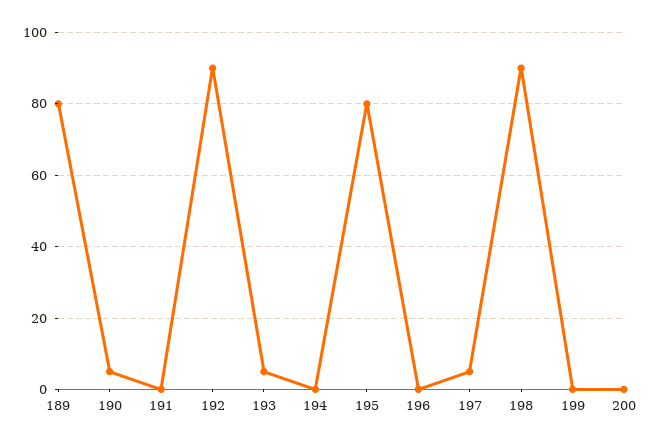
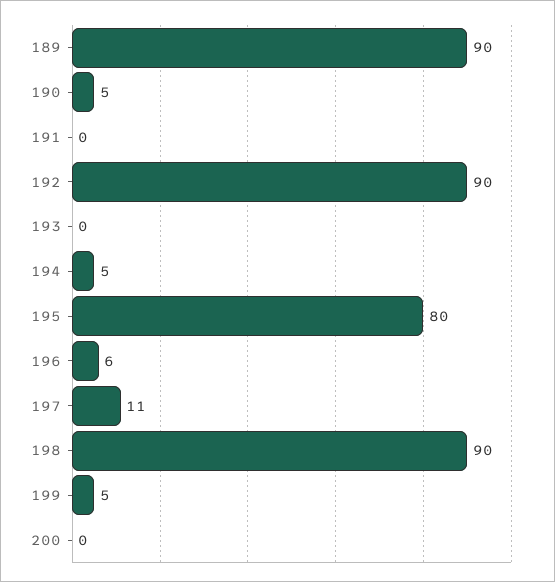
  {
-   "189": 80,
+   "189": 90,
    "190": 5,
    "191": 0,
    "192": 90,
-   "193": 5,
+   "193": 0,
-   "194": 0,
+   "194": 5,
    "195": 80,
-   "196": 0,
+   "196": 6,
-   "197": 5,
+   "197": 11,
    "198": 90,
-   "199": 0,
+   "199": 5,
    "200": 0
  }

